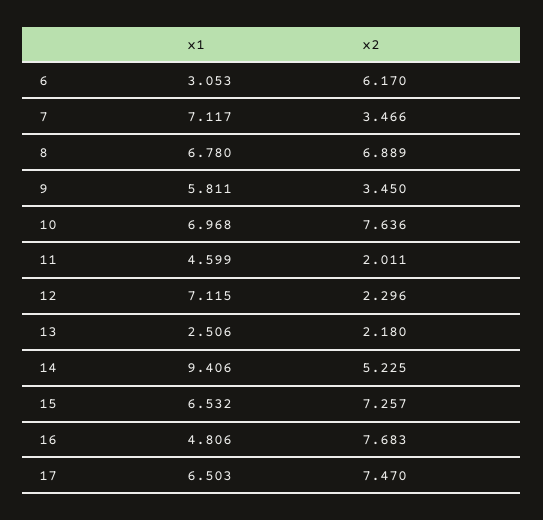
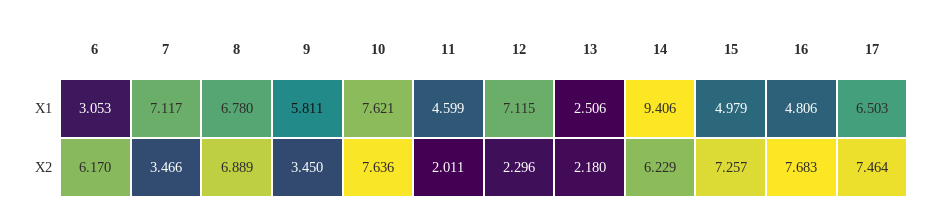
  {
    "x1": {
      "6": 3.053,
      "7": 7.117,
      "8": 6.78,
      "9": 5.811,
-     "10": 6.968,
+     "10": 7.621,
      "11": 4.599,
      "12": 7.115,
      "13": 2.506,
      "14": 9.406,
-     "15": 6.532,
+     "15": 4.979,
      "16": 4.806,
      "17": 6.503
    },
    "x2": {
      "6": 6.17,
      "7": 3.466,
      "8": 6.889,
      "9": 3.45,
      "10": 7.636,
      "11": 2.011,
      "12": 2.296,
      "13": 2.18,
-     "14": 5.225,
+     "14": 6.229,
      "15": 7.257,
      "16": 7.683,
-     "17": 7.47
+     "17": 7.464
    }
  }

